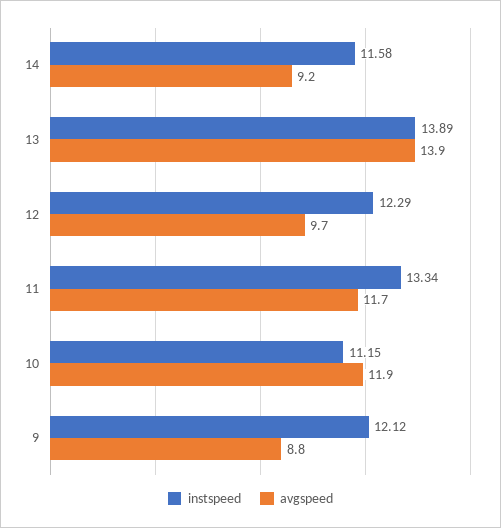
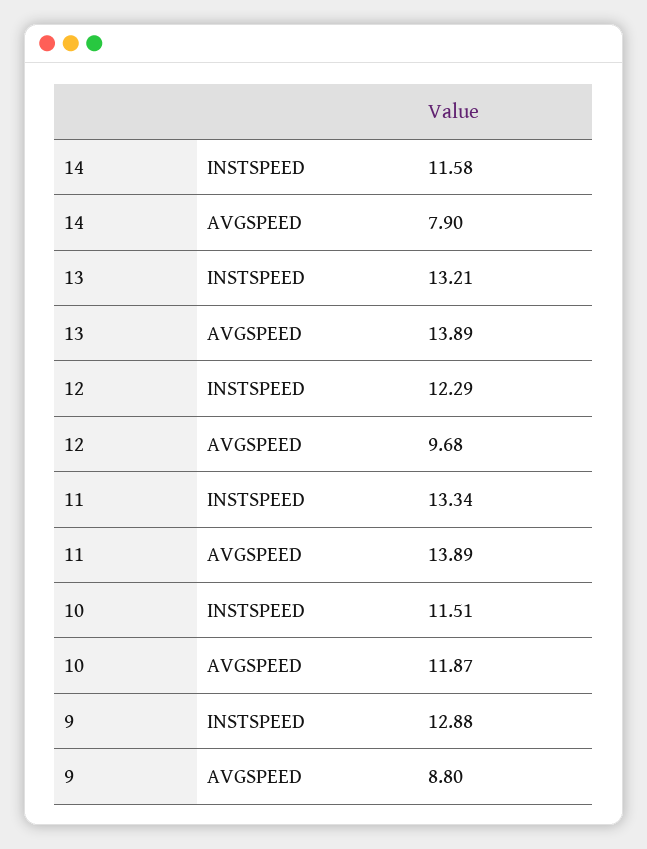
  {
    "instspeed": {
      "14": 11.58,
-     "13": 13.89,
+     "13": 13.21,
      "12": 12.29,
      "11": 13.34,
-     "10": 11.15,
+     "10": 11.51,
-     "9": 12.12
+     "9": 12.88
    },
    "avgspeed": {
-     "14": 9.2,
+     "14": 7.9,
      "13": 13.89,
      "12": 9.68,
-     "11": 11.7,
+     "11": 13.89,
      "10": 11.87,
      "9": 8.8
    }
  }

